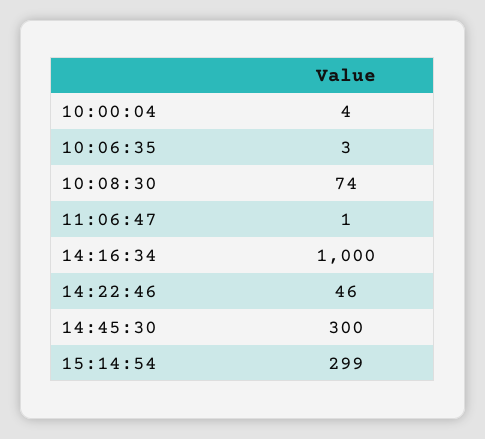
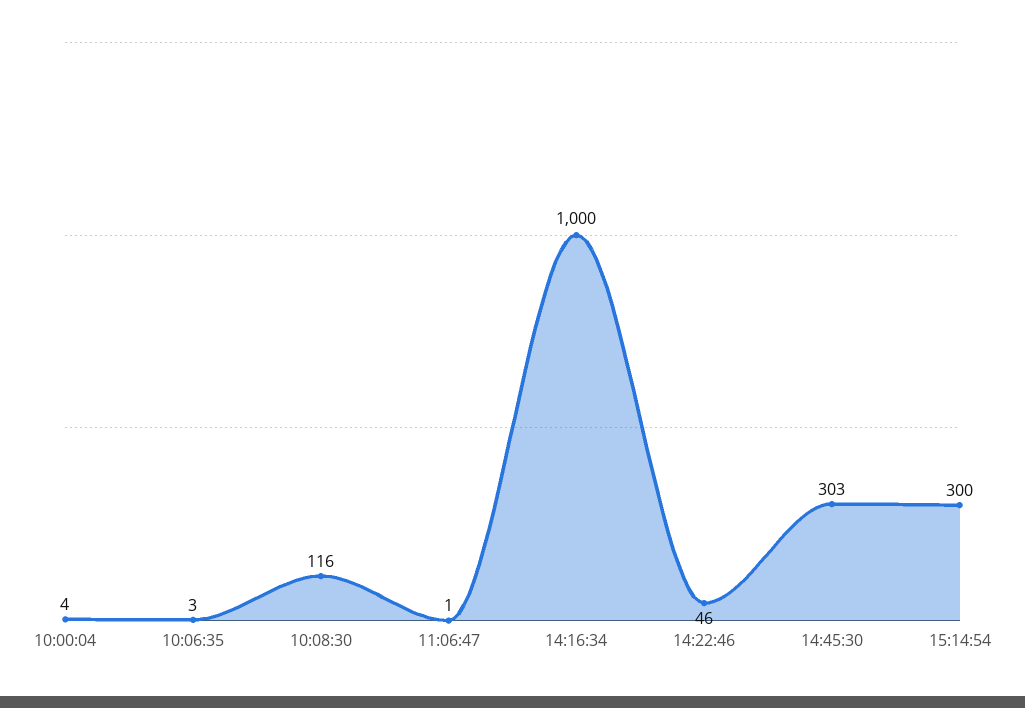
  {
    "10:00:04": 4,
    "10:06:35": 3,
-   "10:08:30": 74,
+   "10:08:30": 116,
    "11:06:47": 1,
    "14:16:34": 1000,
    "14:22:46": 46,
-   "14:45:30": 300,
+   "14:45:30": 303,
-   "15:14:54": 299
+   "15:14:54": 300
  }

